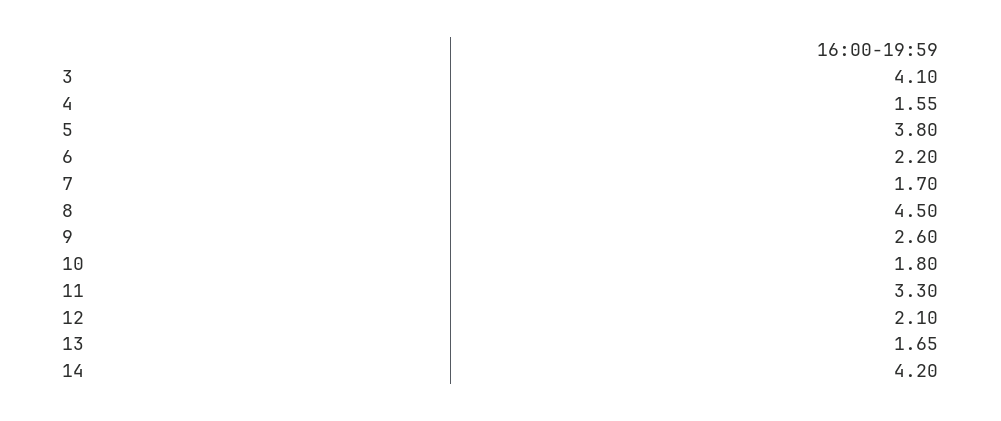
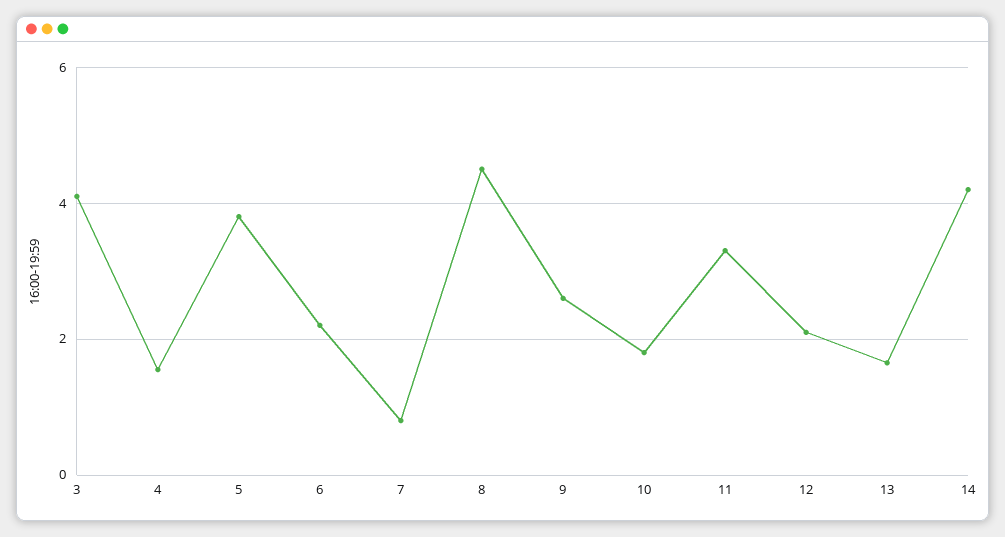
  {
    "3": 4.1,
    "4": 1.55,
    "5": 3.8,
    "6": 2.2,
-   "7": 1.7,
+   "7": 0.8,
    "8": 4.5,
    "9": 2.6,
    "10": 1.8,
    "11": 3.3,
    "12": 2.1,
    "13": 1.65,
    "14": 4.2
  }

